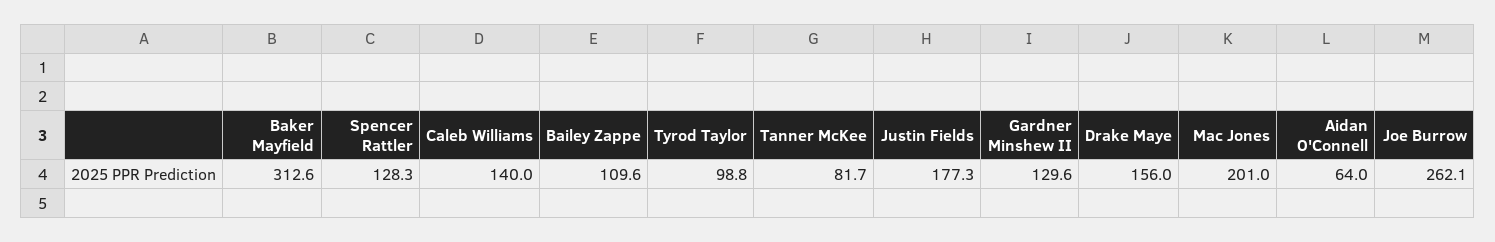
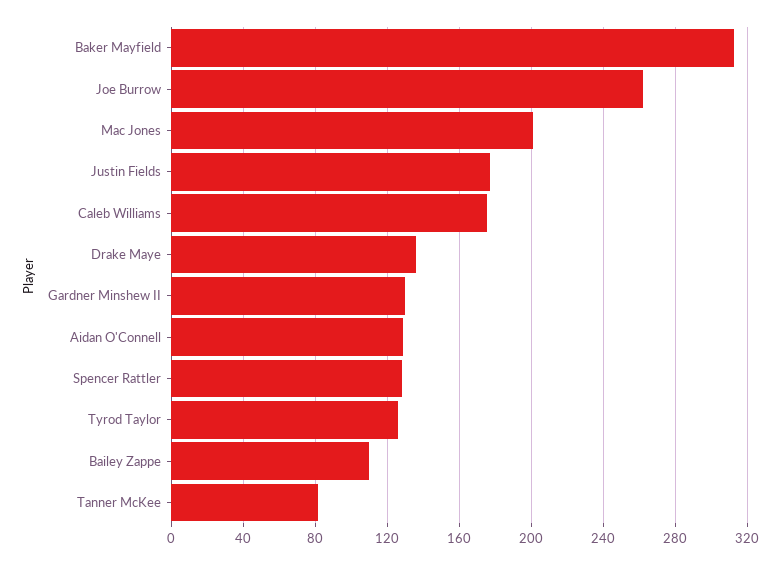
  {
    "Baker Mayfield": 312.6,
    "Spencer Rattler": 128.3,
-   "Caleb Williams": 140,
+   "Caleb Williams": 175,
    "Bailey Zappe": 109.6,
-   "Tyrod Taylor": 98.8,
+   "Tyrod Taylor": 125,
    "Tanner McKee": 81.7,
    "Justin Fields": 177.3,
    "Gardner Minshew II": 129.6,
-   "Drake Maye": 156,
+   "Drake Maye": 135,
    "Mac Jones": 201,
-   "Aidan O'Connell": 64,
+   "Aidan O'Connell": 130,
    "Joe Burrow": 262.1
  }

